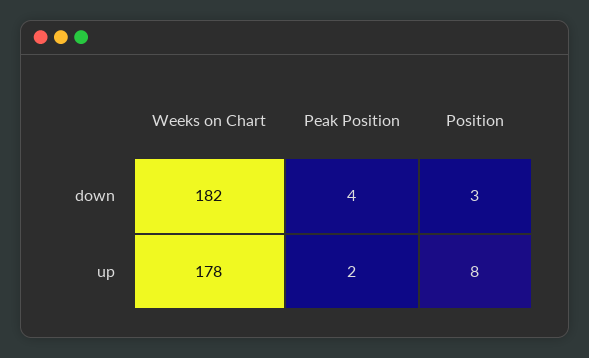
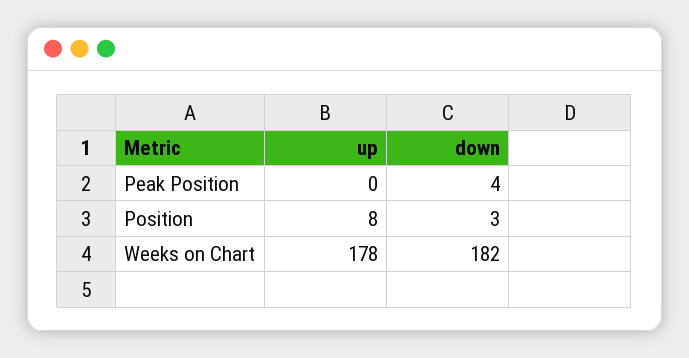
  {
    "Weeks on Chart": {
      "down": 182,
      "up": 178
    },
    "Peak Position": {
      "down": 4,
-     "up": 2
+     "up": 0
    },
    "Position": {
      "down": 3,
      "up": 8
    }
  }

